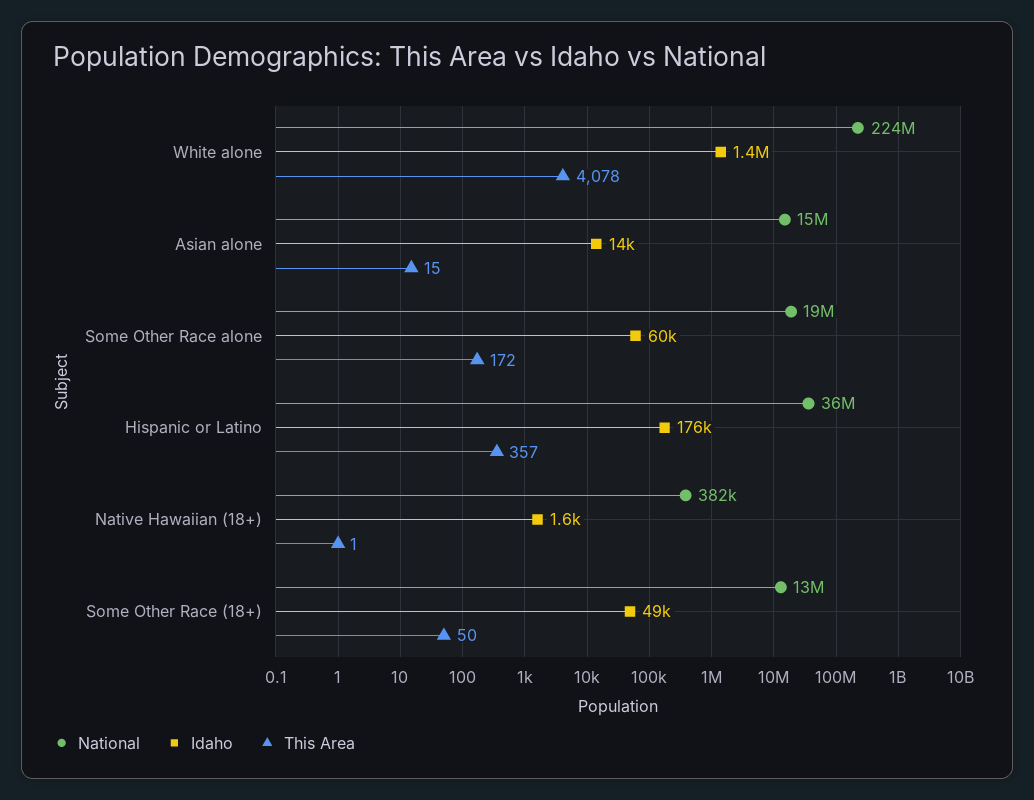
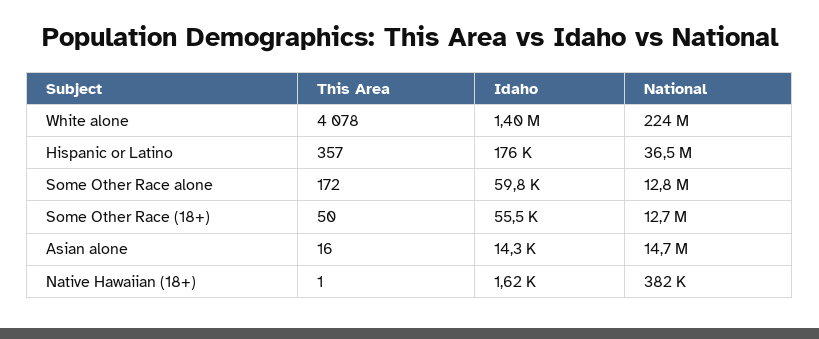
  {
    "National": {
      "White alone": 224000000,
      "Asian alone": 14700000,
-     "Some Other Race alone": 19000000,
+     "Some Other Race alone": 12800000,
      "Hispanic or Latino": 36500000,
      "Native Hawaiian (18+)": 382000,
      "Some Other Race (18+)": 12700000
    },
    "Idaho": {
      "White alone": 1400000,
      "Asian alone": 14300,
      "Some Other Race alone": 59800,
      "Hispanic or Latino": 176000,
      "Native Hawaiian (18+)": 1620,
-     "Some Other Race (18+)": 49000
+     "Some Other Race (18+)": 55500
    },
    "This Area": {
      "White alone": 4078,
-     "Asian alone": 15,
+     "Asian alone": 16,
      "Some Other Race alone": 172,
      "Hispanic or Latino": 357,
      "Native Hawaiian (18+)": 1,
      "Some Other Race (18+)": 50
    }
  }

